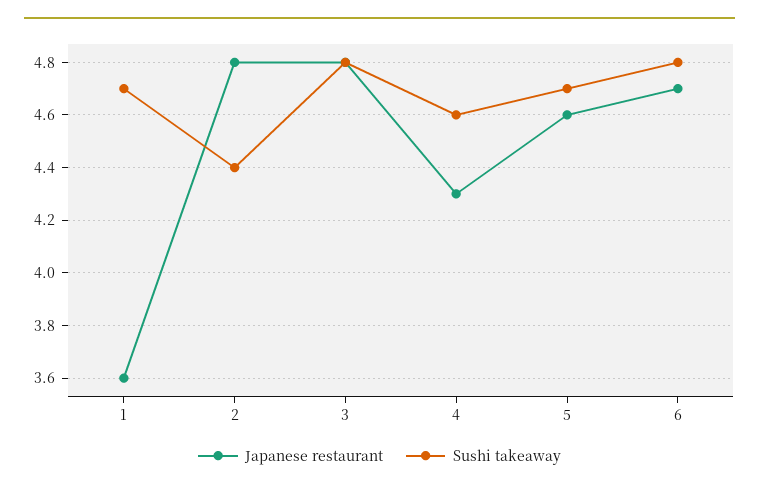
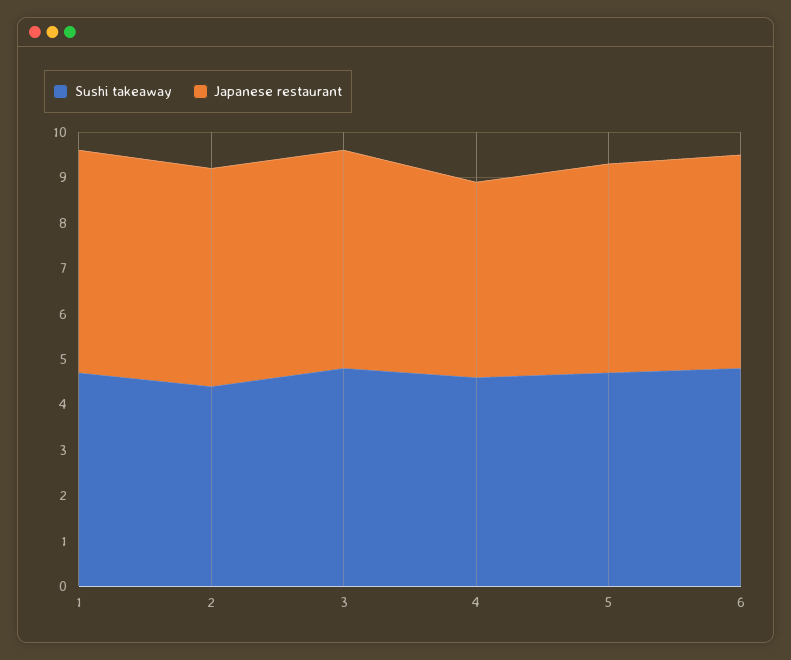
  {
    "Japanese restaurant": {
-     "1": 3.6,
+     "1": 5,
      "2": 4.8,
      "3": 4.8,
      "4": 4.3,
      "5": 4.6,
      "6": 4.7
    },
    "Sushi takeaway": {
      "1": 4.7,
      "2": 4.4,
      "3": 4.8,
      "4": 4.6,
      "5": 4.7,
      "6": 4.8
    }
  }

